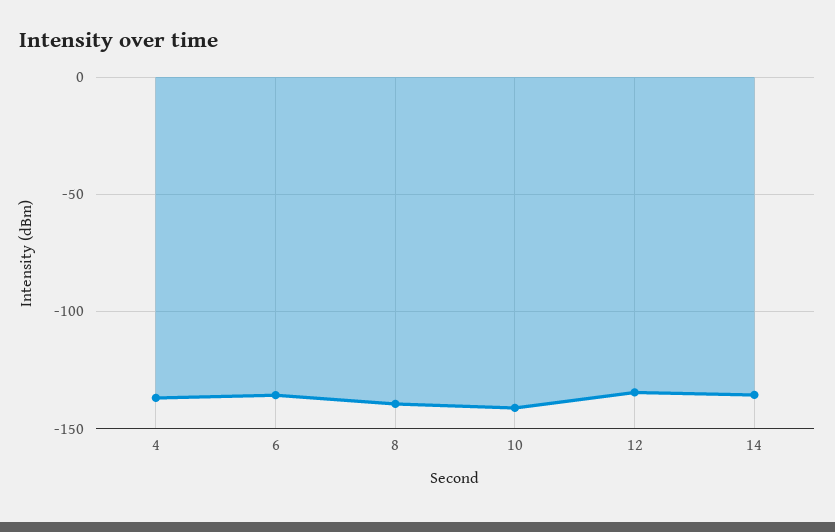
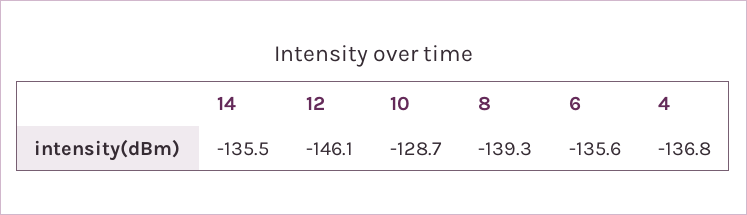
  {
    "4": -136.8,
    "6": -135.6,
    "8": -139.3,
-   "10": -140,
+   "10": -128.7,
-   "12": -135,
+   "12": -146.1,
    "14": -135.5
  }

